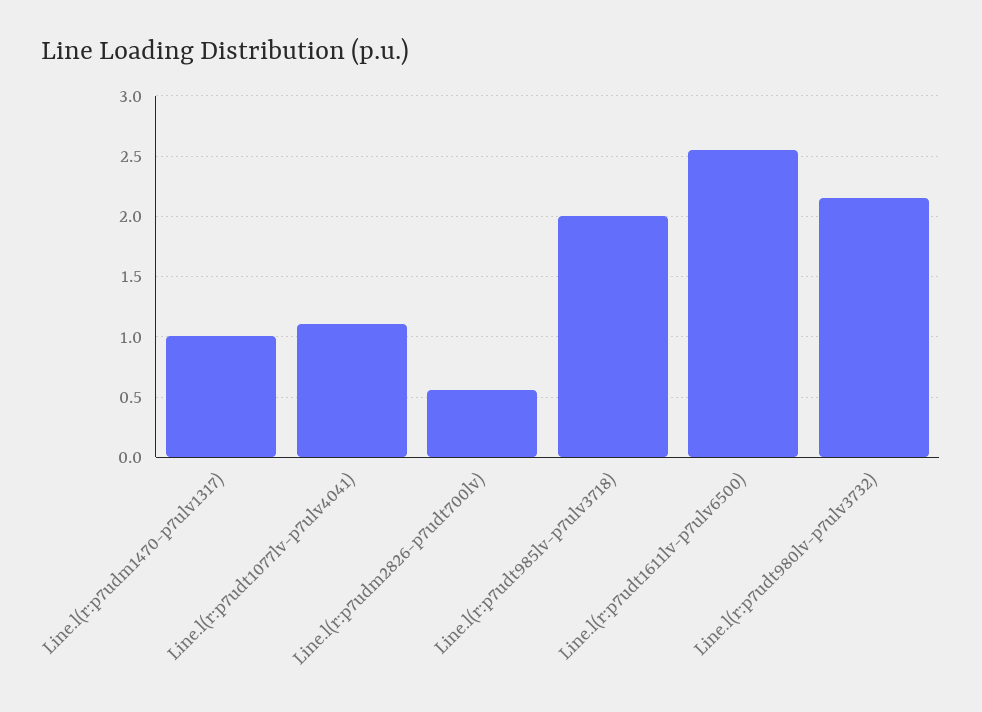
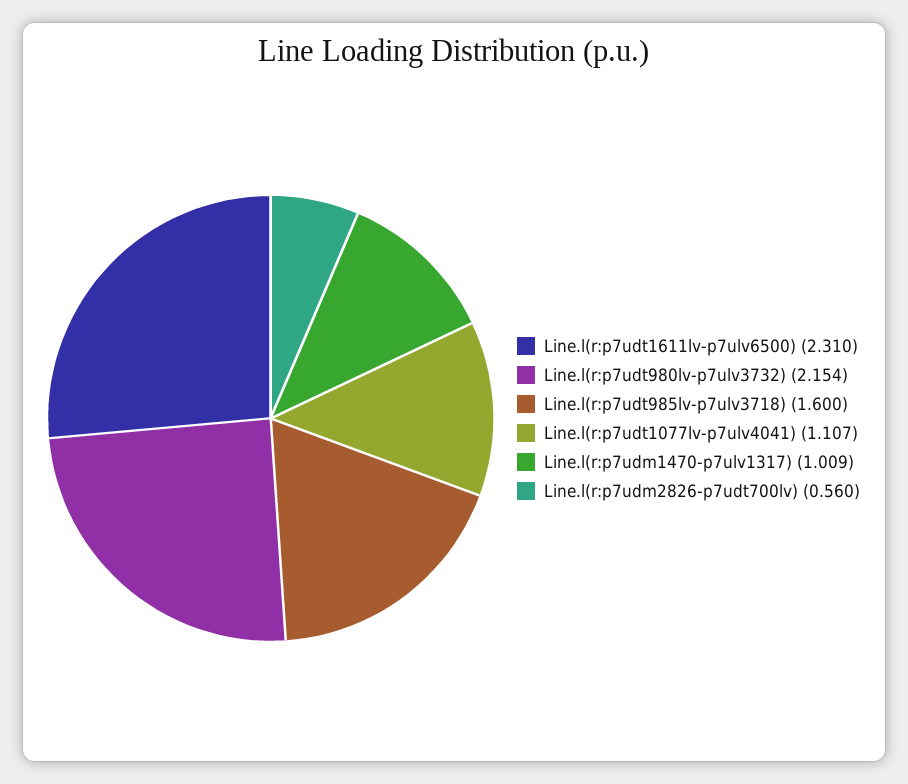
  {
    "Line.l(r:p7udm1470-p7ulv1317)": 1.009,
    "Line.l(r:p7udt1077lv-p7ulv4041)": 1.107,
    "Line.l(r:p7udm2826-p7udt700lv)": 0.56,
-   "Line.l(r:p7udt985lv-p7ulv3718)": 2,
+   "Line.l(r:p7udt985lv-p7ulv3718)": 1.6,
-   "Line.l(r:p7udt1611lv-p7ulv6500)": 2.55,
+   "Line.l(r:p7udt1611lv-p7ulv6500)": 2.31,
    "Line.l(r:p7udt980lv-p7ulv3732)": 2.154
  }

